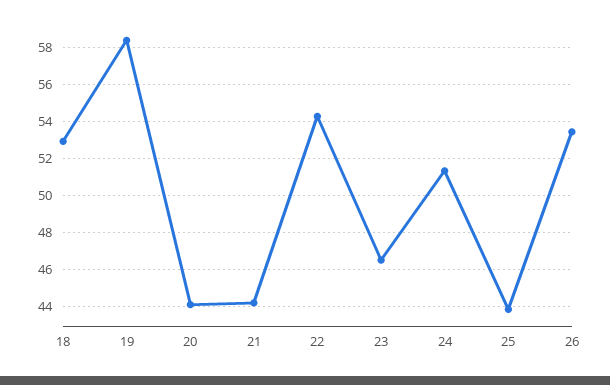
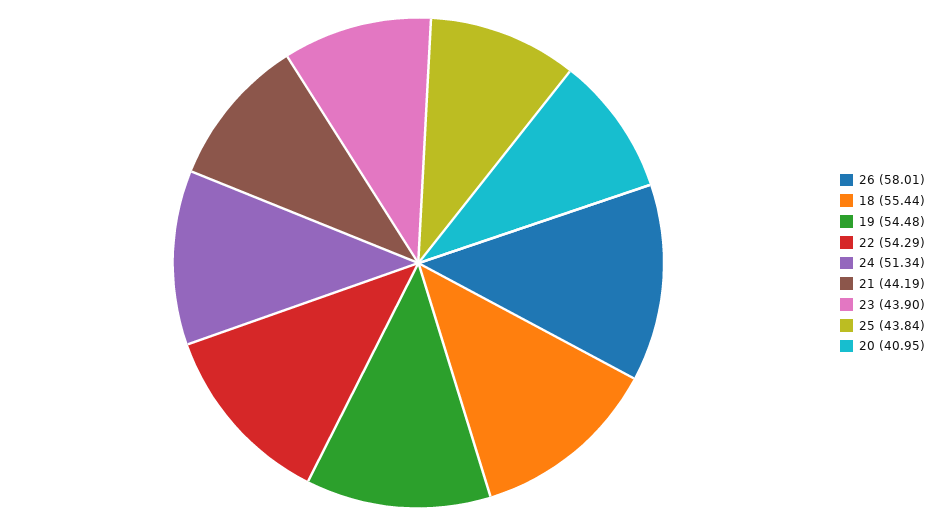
  {
-   "18": 53,
+   "18": 55.44,
-   "19": 58.5,
+   "19": 54.48,
-   "20": 44,
+   "20": 40.95,
    "21": 44.19,
    "22": 54.29,
-   "23": 46.5,
+   "23": 43.9,
    "24": 51.34,
    "25": 43.84,
-   "26": 53.5
+   "26": 58.01
  }

